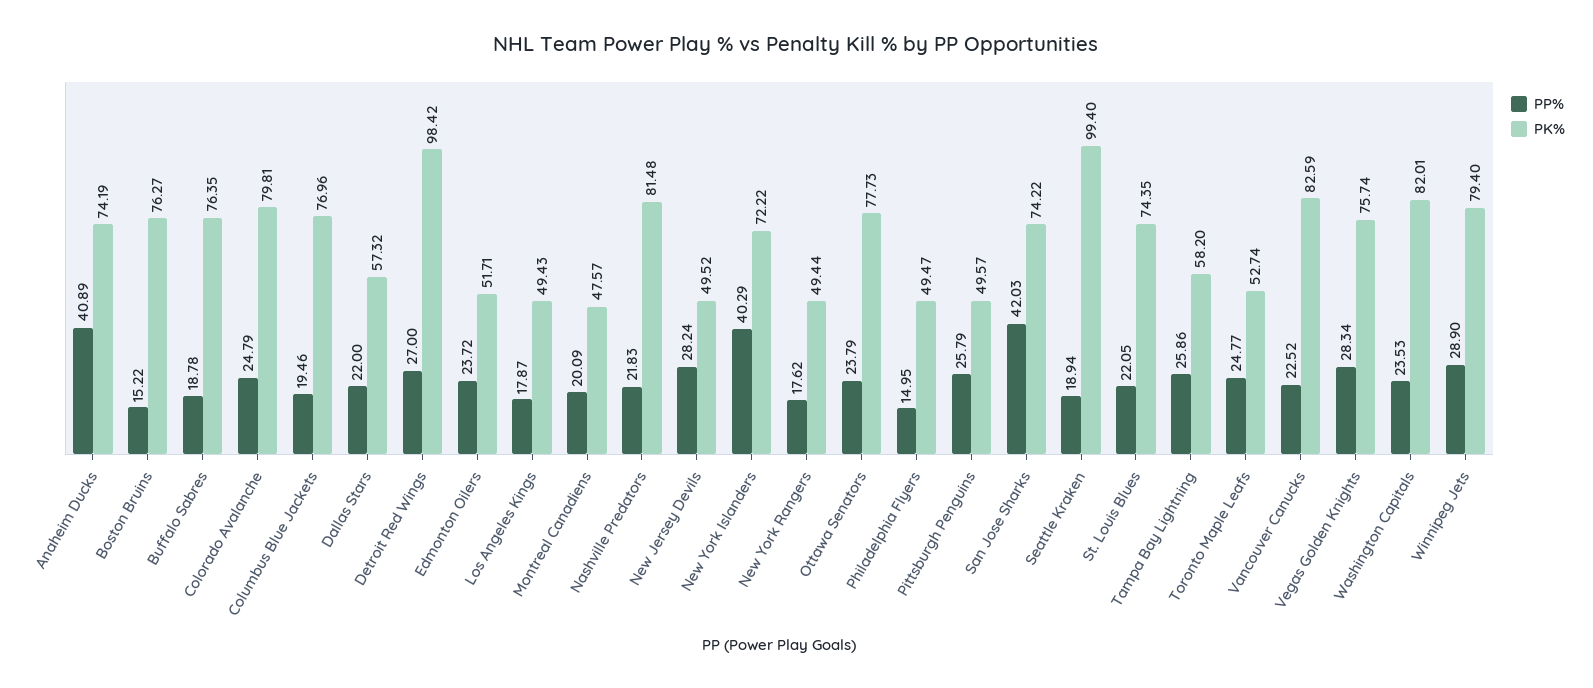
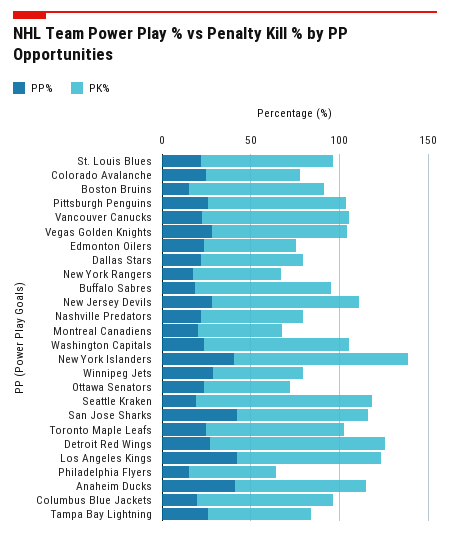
  {
    "PP%": {
      "Anaheim Ducks": 40.89,
      "Boston Bruins": 15.22,
      "Buffalo Sabres": 18.78,
      "Colorado Avalanche": 24.79,
      "Columbus Blue Jackets": 19.46,
      "Dallas Stars": 22,
      "Detroit Red Wings": 27,
      "Edmonton Oilers": 23.72,
-     "Los Angeles Kings": 17.87,
+     "Los Angeles Kings": 40,
      "Montreal Canadiens": 20.09,
      "Nashville Predators": 21.83,
      "New Jersey Devils": 28.24,
      "New York Islanders": 40.29,
      "New York Rangers": 17.62,
      "Ottawa Senators": 23.79,
      "Philadelphia Flyers": 14.95,
      "Pittsburgh Penguins": 25.79,
      "San Jose Sharks": 42.03,
      "Seattle Kraken": 18.94,
      "St. Louis Blues": 22.05,
      "Tampa Bay Lightning": 25.86,
      "Toronto Maple Leafs": 24.77,
      "Vancouver Canucks": 22.52,
      "Vegas Golden Knights": 28.34,
      "Washington Capitals": 23.53,
      "Winnipeg Jets": 28.9
    },
    "PK%": {
      "Anaheim Ducks": 74.19,
      "Boston Bruins": 76.27,
      "Buffalo Sabres": 76.35,
-     "Colorado Avalanche": 79.81,
+     "Colorado Avalanche": 50,
      "Columbus Blue Jackets": 76.96,
      "Dallas Stars": 57.32,
      "Detroit Red Wings": 98.42,
      "Edmonton Oilers": 51.71,
-     "Los Angeles Kings": 49.43,
+     "Los Angeles Kings": 80,
      "Montreal Canadiens": 47.57,
-     "Nashville Predators": 81.48,
+     "Nashville Predators": 60,
-     "New Jersey Devils": 49.52,
+     "New Jersey Devils": 80,
-     "New York Islanders": 72.22,
+     "New York Islanders": 100,
      "New York Rangers": 49.44,
-     "Ottawa Senators": 77.73,
+     "Ottawa Senators": 50,
      "Philadelphia Flyers": 49.47,
-     "Pittsburgh Penguins": 49.57,
+     "Pittsburgh Penguins": 80,
      "San Jose Sharks": 74.22,
      "Seattle Kraken": 99.4,
      "St. Louis Blues": 74.35,
      "Tampa Bay Lightning": 58.2,
-     "Toronto Maple Leafs": 52.74,
+     "Toronto Maple Leafs": 80,
      "Vancouver Canucks": 82.59,
      "Vegas Golden Knights": 75.74,
      "Washington Capitals": 82.01,
-     "Winnipeg Jets": 79.4
+     "Winnipeg Jets": 50
    }
  }

